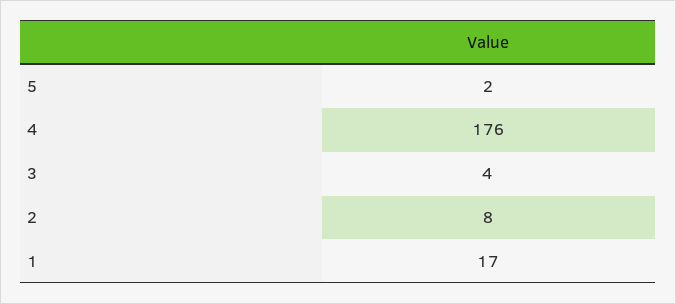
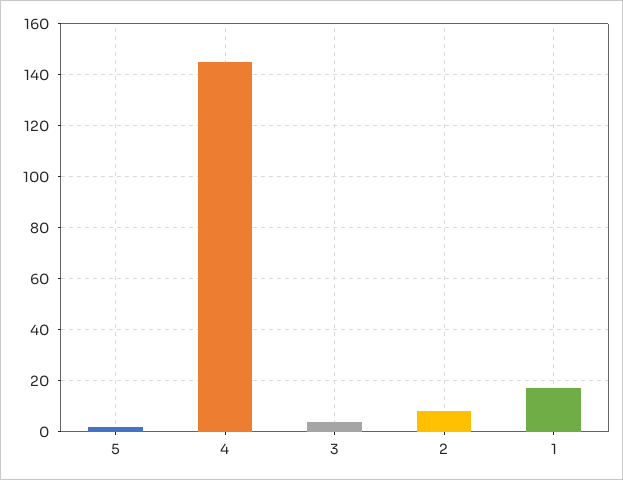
  {
    "5": 2,
-   "4": 176,
+   "4": 145,
    "3": 4,
    "2": 8,
    "1": 17
  }

